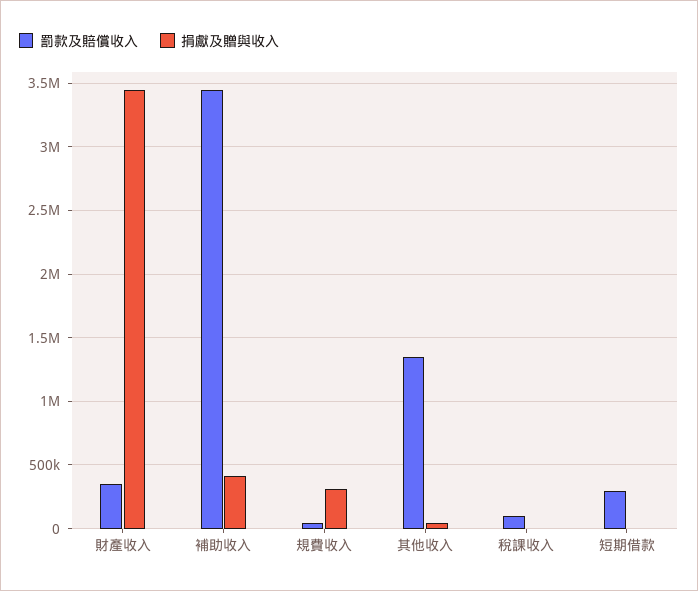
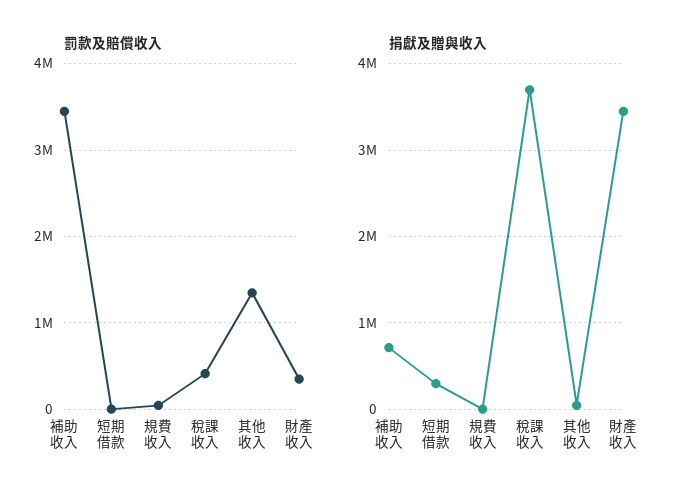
  {
    "罰款及賠償收入": {
      "財產收入": 350000,
      "補助收入": 3450000,
      "規費收入": 50000,
      "其他收入": 1350000,
-     "稅課收入": 100000,
+     "稅課收入": 400000,
-     "短期借款": 300000
+     "短期借款": 0
    },
    "捐獻及贈與收入": {
      "財產收入": 3450000,
-     "補助收入": 400000,
+     "補助收入": 700000,
-     "規費收入": 300000,
+     "規費收入": 0,
      "其他收入": 50000,
-     "稅課收入": 0,
+     "稅課收入": 3700000,
-     "短期借款": 0
+     "短期借款": 300000
    }
  }

